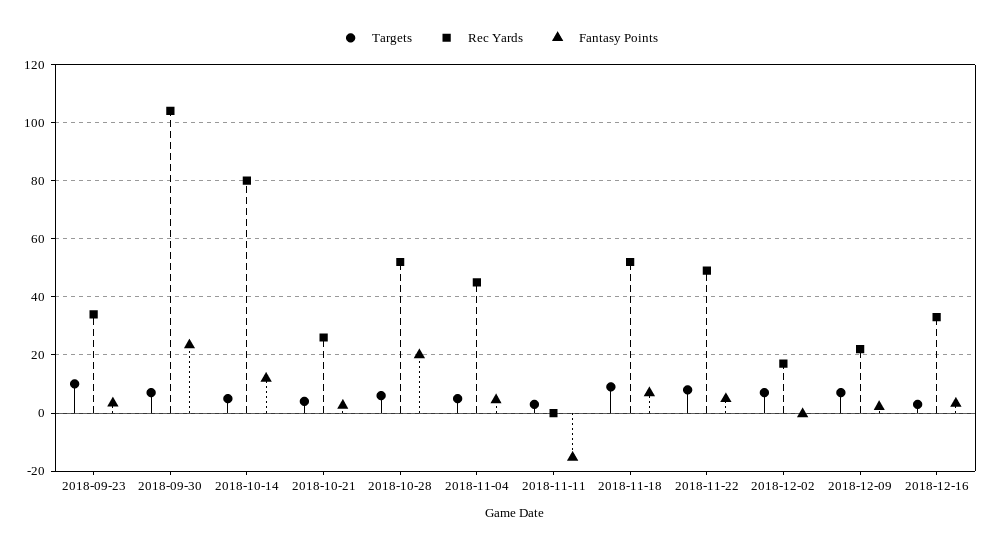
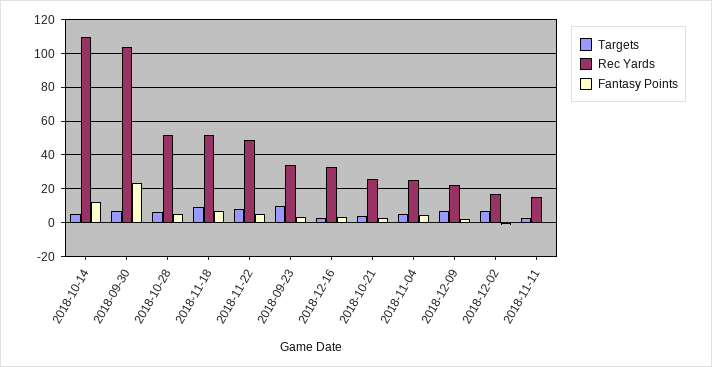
  {
    "Targets": {
      "2018-09-23": 10,
      "2018-09-30": 7.5,
      "2018-10-14": 5,
      "2018-10-21": 5,
      "2018-10-28": 5,
      "2018-11-04": 5,
      "2018-11-11": 2.5,
      "2018-11-18": 10,
      "2018-11-22": 7.5,
      "2018-12-02": 7.5,
      "2018-12-09": 7.5,
      "2018-12-16": 2.5
    },
    "Rec Yards": {
      "2018-09-23": 35,
      "2018-09-30": 105,
-     "2018-10-14": 80,
+     "2018-10-14": 110,
      "2018-10-21": 25,
      "2018-10-28": 52.5,
-     "2018-11-04": 45,
+     "2018-11-04": 25,
-     "2018-11-11": 0,
+     "2018-11-11": 15,
      "2018-11-18": 52.5,
      "2018-11-22": 50,
      "2018-12-02": 17.5,
      "2018-12-09": 22.5,
      "2018-12-16": 32.5
    },
    "Fantasy Points": {
      "2018-09-23": 2.5,
      "2018-09-30": 22.5,
      "2018-10-14": 12.5,
      "2018-10-21": 2.5,
-     "2018-10-28": 20,
+     "2018-10-28": 5,
      "2018-11-04": 5,
-     "2018-11-11": -15,
+     "2018-11-11": 0,
      "2018-11-18": 7.5,
      "2018-11-22": 5,
      "2018-12-02": 0,
      "2018-12-09": 2.5,
      "2018-12-16": 2.5
    }
  }

